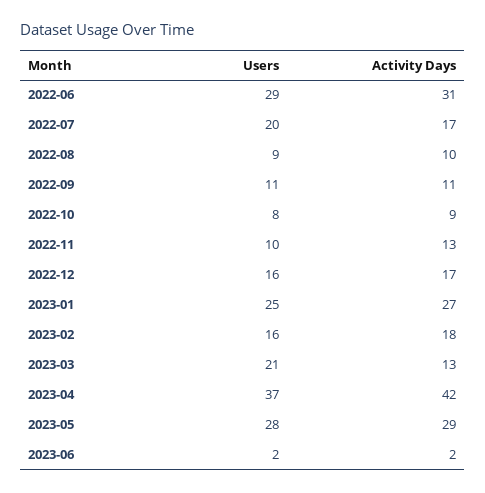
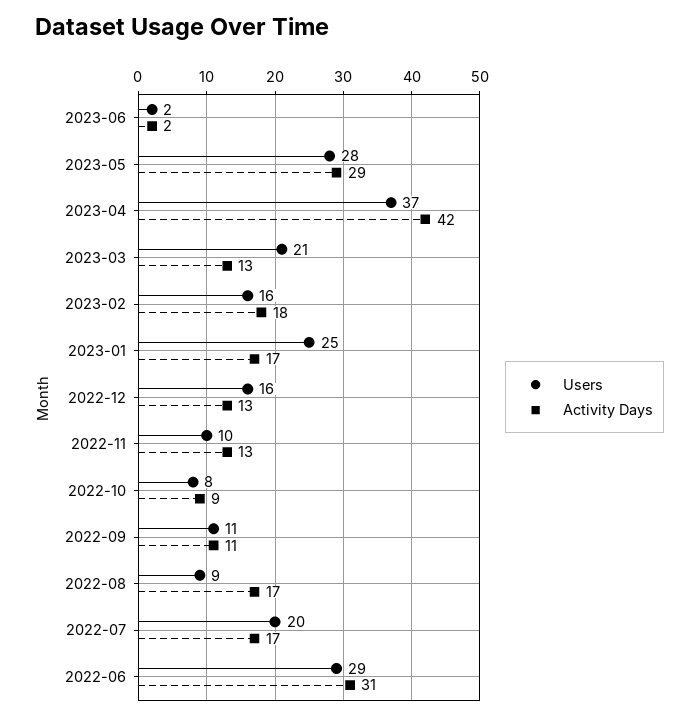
  {
    "Users": {
      "2022-06": 29,
      "2022-07": 20,
      "2022-08": 9,
      "2022-09": 11,
      "2022-10": 8,
      "2022-11": 10,
      "2022-12": 16,
      "2023-01": 25,
      "2023-02": 16,
      "2023-03": 21,
      "2023-04": 37,
      "2023-05": 28,
      "2023-06": 2
    },
    "Activity Days": {
      "2022-06": 31,
      "2022-07": 17,
-     "2022-08": 10,
+     "2022-08": 17,
      "2022-09": 11,
      "2022-10": 9,
      "2022-11": 13,
-     "2022-12": 17,
+     "2022-12": 13,
-     "2023-01": 27,
+     "2023-01": 17,
      "2023-02": 18,
      "2023-03": 13,
      "2023-04": 42,
      "2023-05": 29,
      "2023-06": 2
    }
  }

